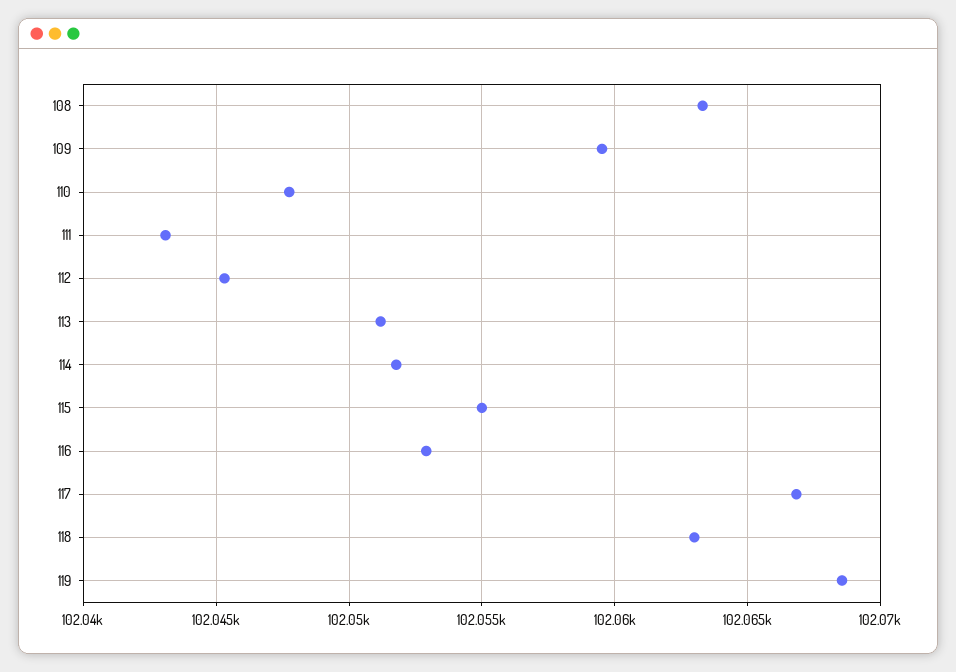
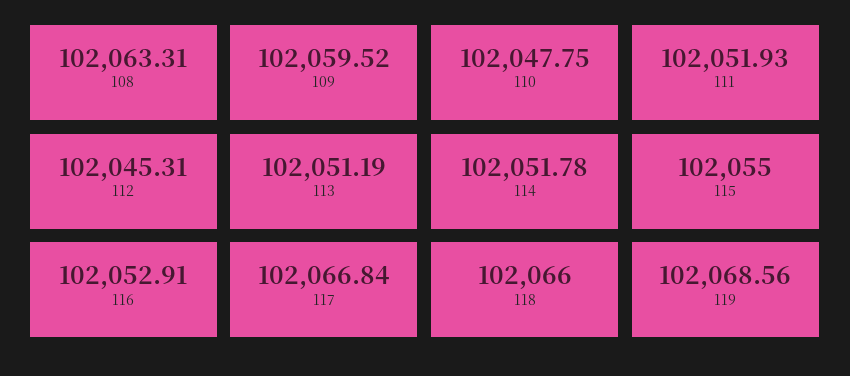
  {
    "108": 102063.31,
    "109": 102059.52,
    "110": 102047.75,
-   "111": 102043,
+   "111": 102051.93,
    "112": 102045.31,
    "113": 102051.19,
    "114": 102051.78,
    "115": 102055,
    "116": 102052.91,
    "117": 102066.84,
-   "118": 102063,
+   "118": 102066,
    "119": 102068.56
  }

